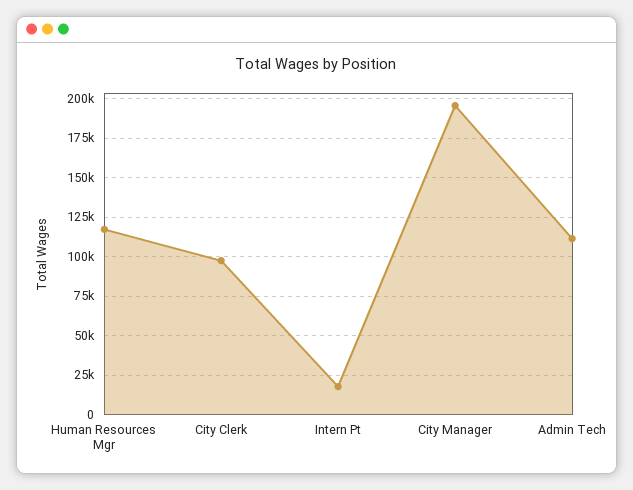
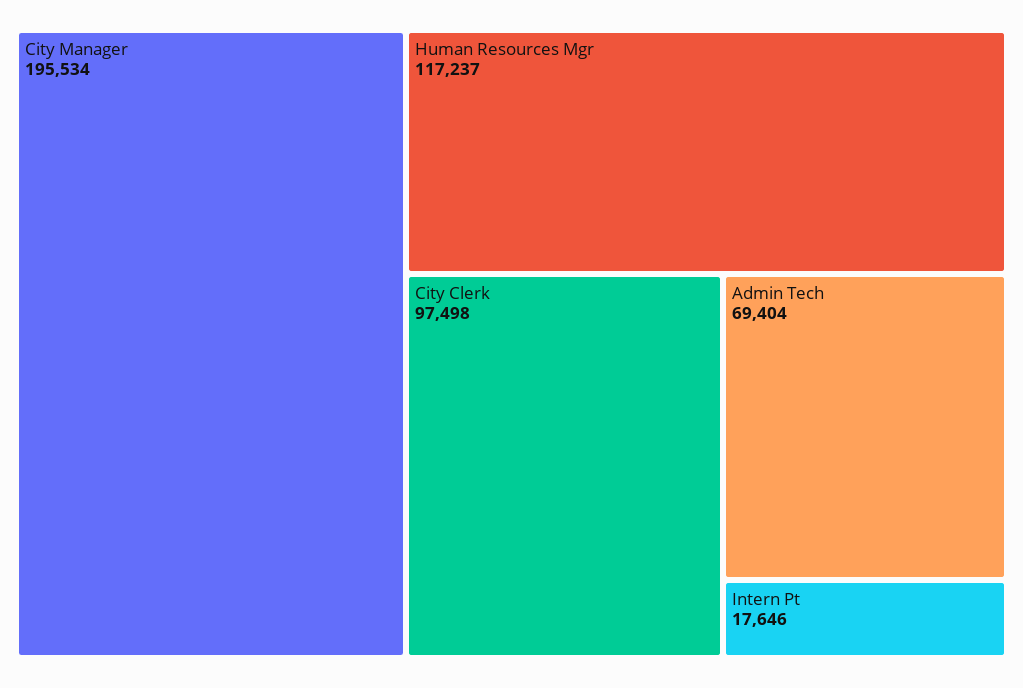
  {
    "Human Resources Mgr": 117237,
    "City Clerk": 97498,
    "Intern Pt": 17646,
    "City Manager": 195534,
-   "Admin Tech": 110000
+   "Admin Tech": 69404
  }

